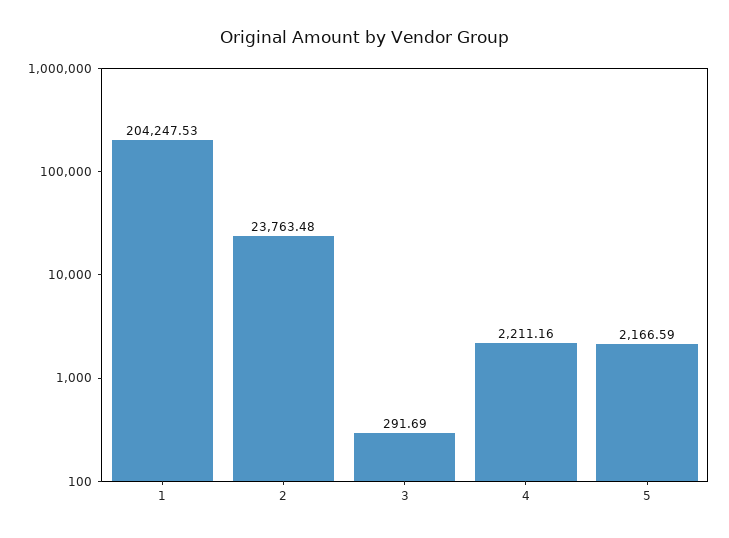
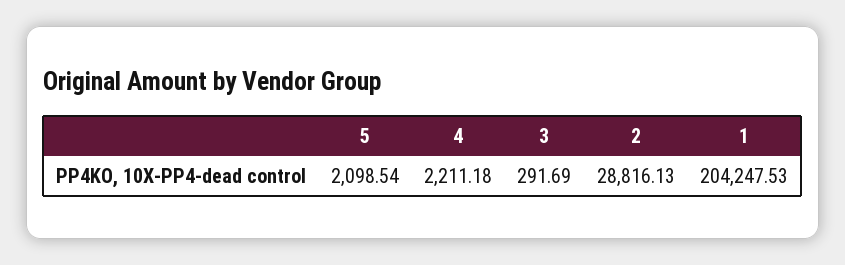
  {
    "1": 204247.53,
-   "2": 23763.48,
+   "2": 28816.13,
    "3": 291.69,
-   "4": 2211.16,
+   "4": 2211.18,
-   "5": 2166.59
+   "5": 2098.54
  }

